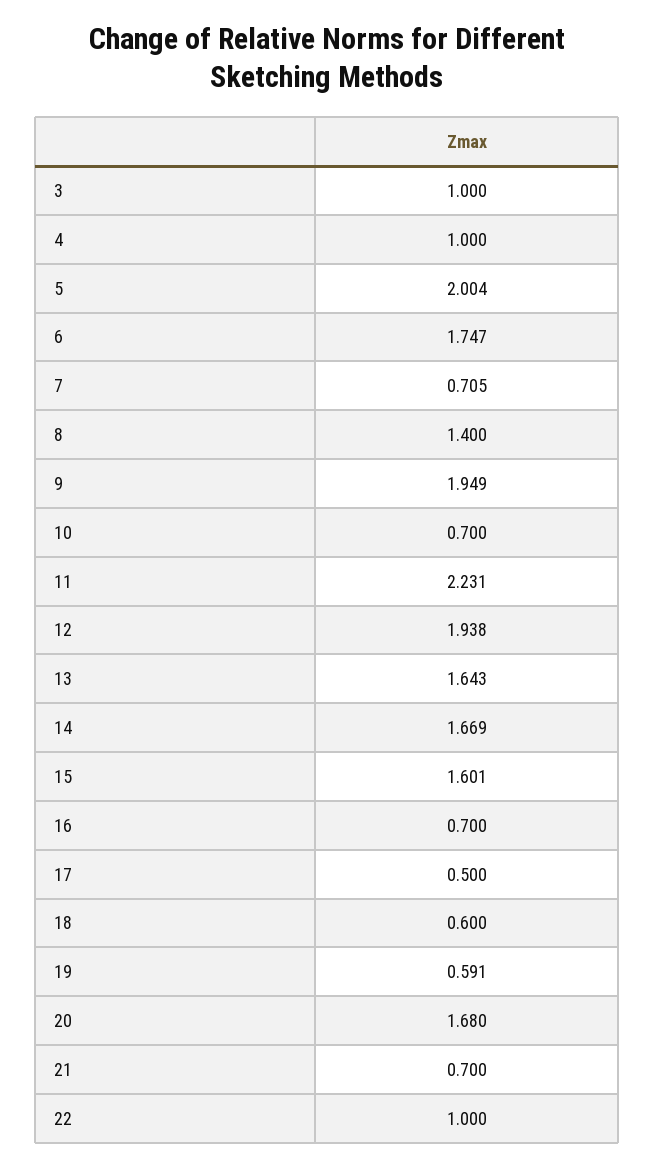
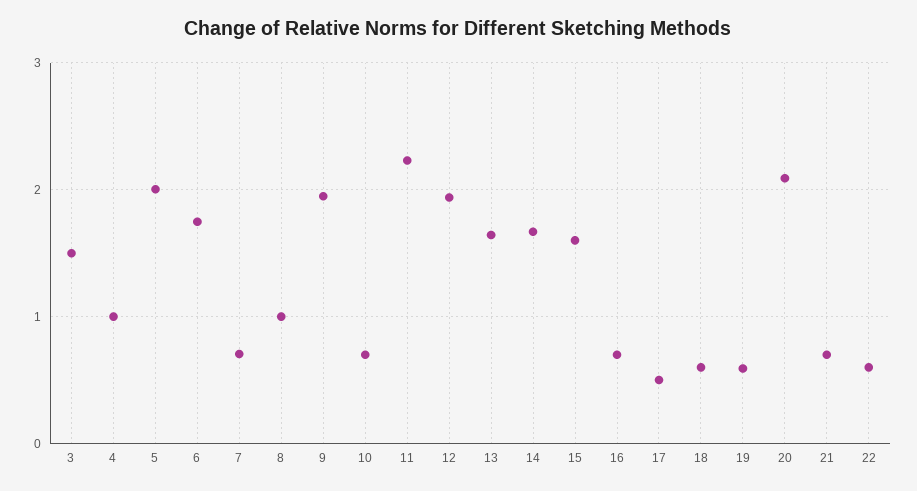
  {
-   "3": 1,
+   "3": 1.5,
    "4": 1,
    "5": 2.004,
    "6": 1.747,
    "7": 0.705,
-   "8": 1.4,
+   "8": 1,
    "9": 1.949,
    "10": 0.7,
    "11": 2.231,
    "12": 1.938,
    "13": 1.643,
    "14": 1.669,
    "15": 1.601,
    "16": 0.7,
    "17": 0.5,
    "18": 0.6,
    "19": 0.591,
-   "20": 1.68,
+   "20": 2.1,
    "21": 0.7,
-   "22": 1
+   "22": 0.6
  }

